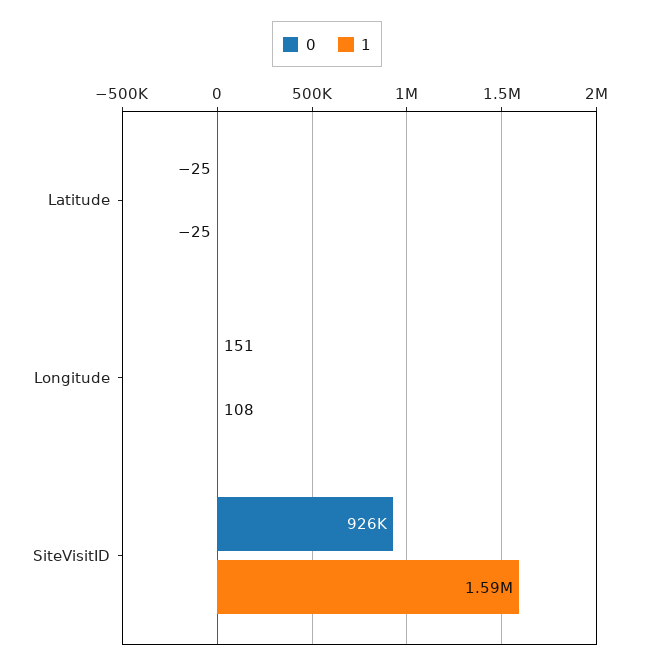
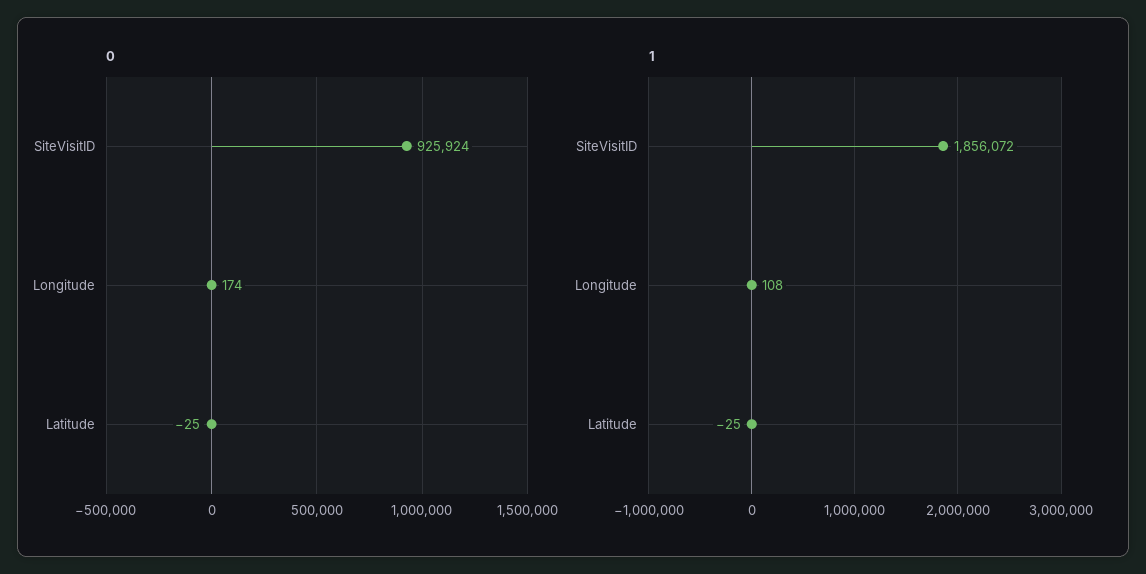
  {
    "0": {
      "Latitude": -25,
-     "Longitude": 151,
+     "Longitude": 174,
      "SiteVisitID": 925924
    },
    "1": {
      "Latitude": -25,
      "Longitude": 108,
-     "SiteVisitID": 1590000
+     "SiteVisitID": 1856072
    }
  }

